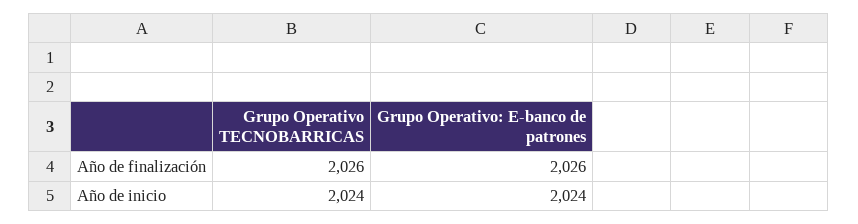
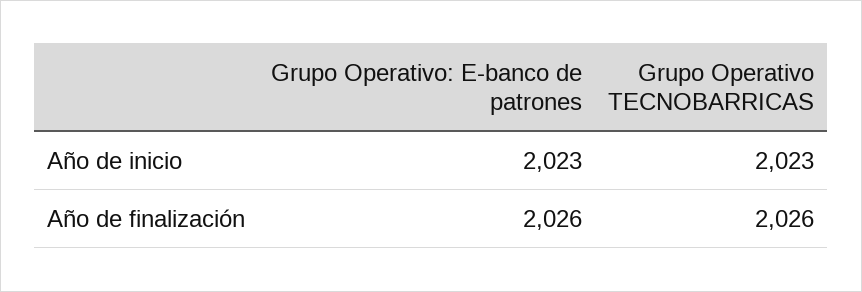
  {
    "Grupo Operativo TECNOBARRICAS": {
      "Año de finalización": 2026,
-     "Año de inicio": 2024
+     "Año de inicio": 2023
    },
    "Grupo Operativo: E-banco de patrones": {
      "Año de finalización": 2026,
-     "Año de inicio": 2024
+     "Año de inicio": 2023
    }
  }

